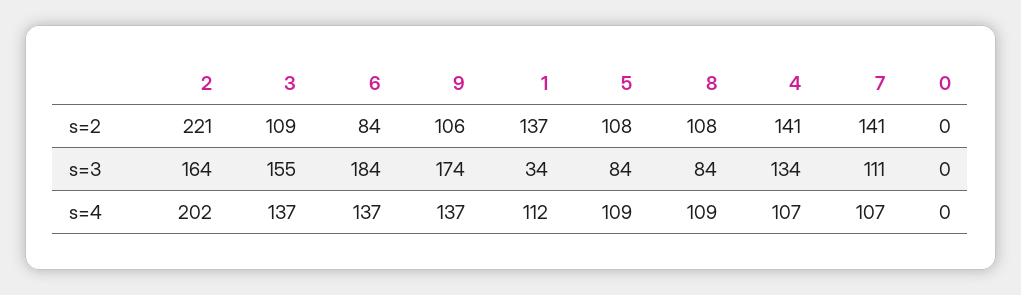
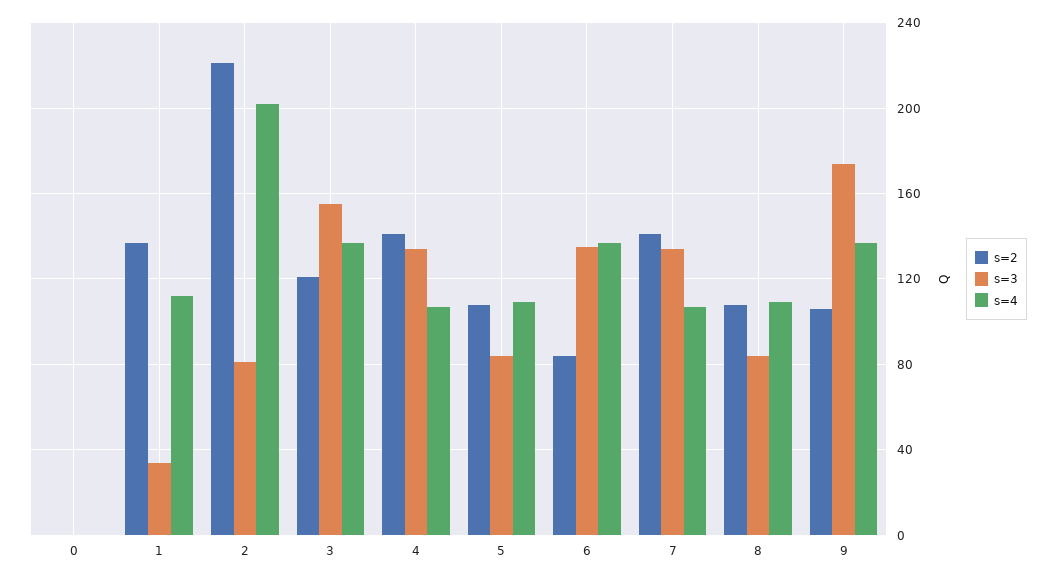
  {
    "s=2": {
      "2": 221,
-     "3": 109,
+     "3": 120,
      "6": 84,
      "9": 106,
      "1": 137,
      "5": 108,
      "8": 108,
      "4": 141,
      "7": 141,
      "0": 0
    },
    "s=3": {
-     "2": 164,
+     "2": 80,
      "3": 155,
-     "6": 184,
+     "6": 135,
      "9": 174,
      "1": 34,
      "5": 84,
      "8": 84,
      "4": 134,
-     "7": 111,
+     "7": 135,
      "0": 0
    },
    "s=4": {
      "2": 202,
      "3": 137,
      "6": 137,
      "9": 137,
      "1": 112,
      "5": 109,
      "8": 109,
      "4": 107,
      "7": 107,
      "0": 0
    }
  }

